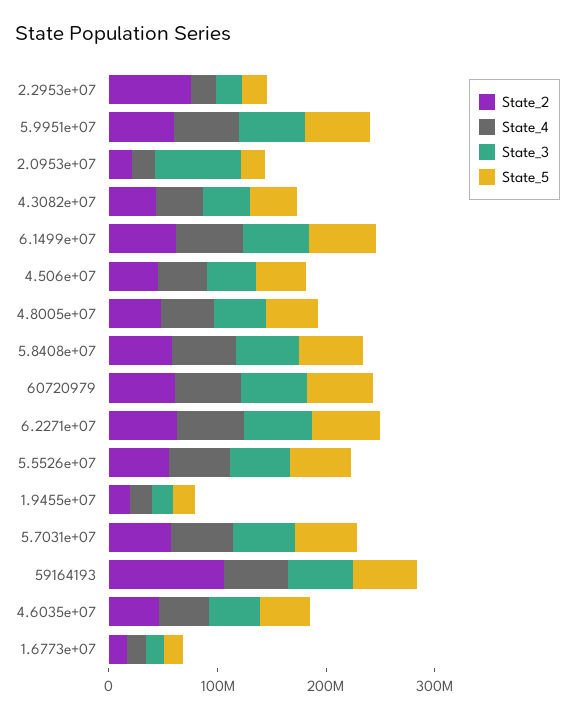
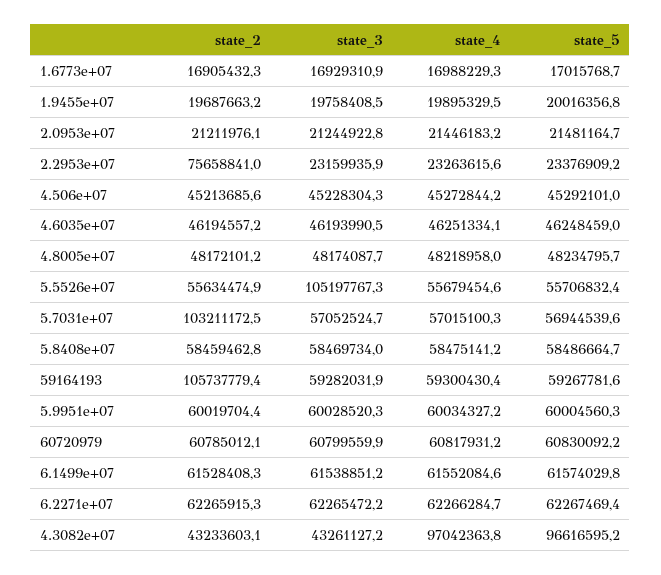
  {
    "State_2": {
      "2.2953e+07": 75658841,
      "5.9951e+07": 60019704.4,
      "2.0953e+07": 21211976.1,
      "4.3082e+07": 43233603.1,
      "6.1499e+07": 61528408.3,
      "4.506e+07": 45213685.6,
      "4.8005e+07": 48172101.2,
      "5.8408e+07": 58459462.8,
      "60720979": 60785012.1,
      "6.2271e+07": 62265915.3,
      "5.5526e+07": 55634474.9,
      "1.9455e+07": 19687663.2,
-     "5.7031e+07": 60000000,
+     "5.7031e+07": 103211172.5,
      "59164193": 105737779.4,
      "4.6035e+07": 46194557.2,
      "1.6773e+07": 16905432.3
    },
    "State_4": {
      "2.2953e+07": 23263615.6,
      "5.9951e+07": 60034327.2,
      "2.0953e+07": 21446183.2,
-     "4.3082e+07": 40000000,
+     "4.3082e+07": 97042363.8,
      "6.1499e+07": 61552084.6,
      "4.506e+07": 45272844.2,
      "4.8005e+07": 48218958,
      "5.8408e+07": 58475141.2,
      "60720979": 60817931.2,
      "6.2271e+07": 62266284.7,
      "5.5526e+07": 55679454.6,
      "1.9455e+07": 19895329.5,
      "5.7031e+07": 57015100.3,
      "59164193": 59300430.4,
      "4.6035e+07": 46251334.1,
      "1.6773e+07": 16988229.3
    },
    "State_3": {
      "2.2953e+07": 23159935.9,
      "5.9951e+07": 60028520.3,
-     "2.0953e+07": 80000000,
+     "2.0953e+07": 21244922.8,
      "4.3082e+07": 43261127.2,
      "6.1499e+07": 61538851.2,
      "4.506e+07": 45228304.3,
      "4.8005e+07": 48174087.7,
      "5.8408e+07": 58469734,
      "60720979": 60799559.9,
      "6.2271e+07": 62265472.2,
-     "5.5526e+07": 60000000,
+     "5.5526e+07": 105197767.3,
      "1.9455e+07": 19758408.5,
      "5.7031e+07": 57052524.7,
      "59164193": 59282031.9,
      "4.6035e+07": 46193990.5,
      "1.6773e+07": 16929310.9
    },
    "State_5": {
      "2.2953e+07": 23376909.2,
      "5.9951e+07": 60004560.3,
      "2.0953e+07": 21481164.7,
-     "4.3082e+07": 40000000,
+     "4.3082e+07": 96616595.2,
      "6.1499e+07": 61574029.8,
      "4.506e+07": 45292101,
      "4.8005e+07": 48234795.7,
      "5.8408e+07": 58486664.7,
      "60720979": 60830092.2,
      "6.2271e+07": 62267469.4,
      "5.5526e+07": 55706832.4,
      "1.9455e+07": 20016356.8,
      "5.7031e+07": 56944539.6,
      "59164193": 59267781.6,
      "4.6035e+07": 46248459,
      "1.6773e+07": 17015768.7
    }
  }

